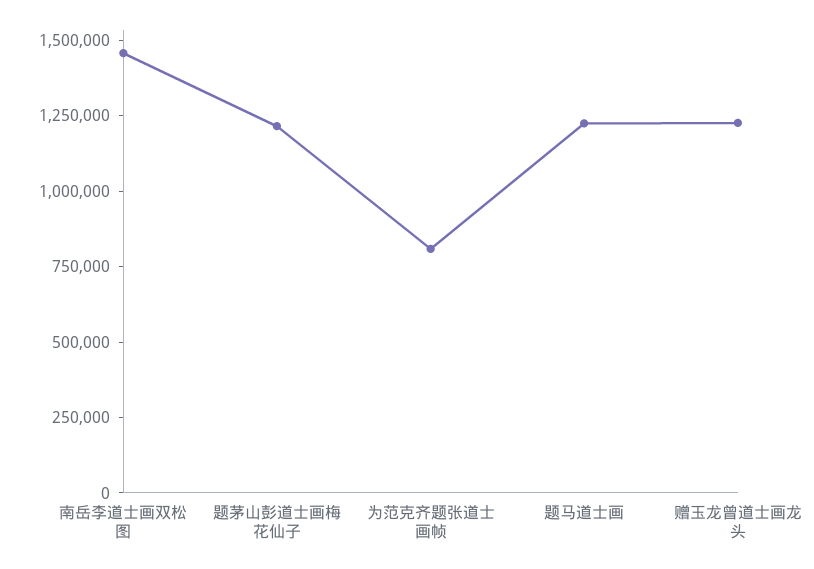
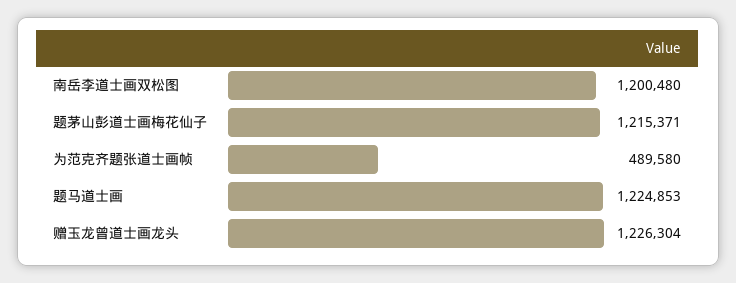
  {
-   "南岳李道士画双松图": 1450000,
+   "南岳李道士画双松图": 1200480,
    "题茅山彭道士画梅花仙子": 1215371,
-   "为范克齐题张道士画帧": 800000,
+   "为范克齐题张道士画帧": 489580,
    "题马道士画": 1224853,
    "赠玉龙曾道士画龙头": 1226304
  }

